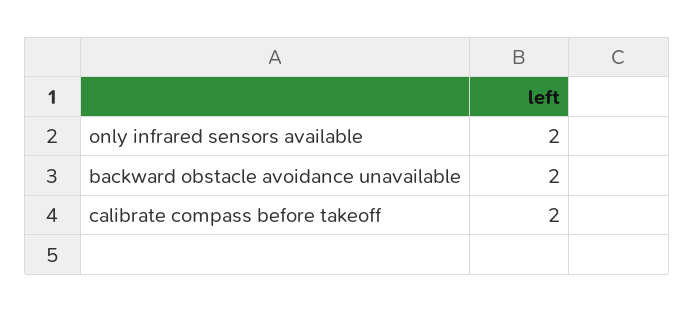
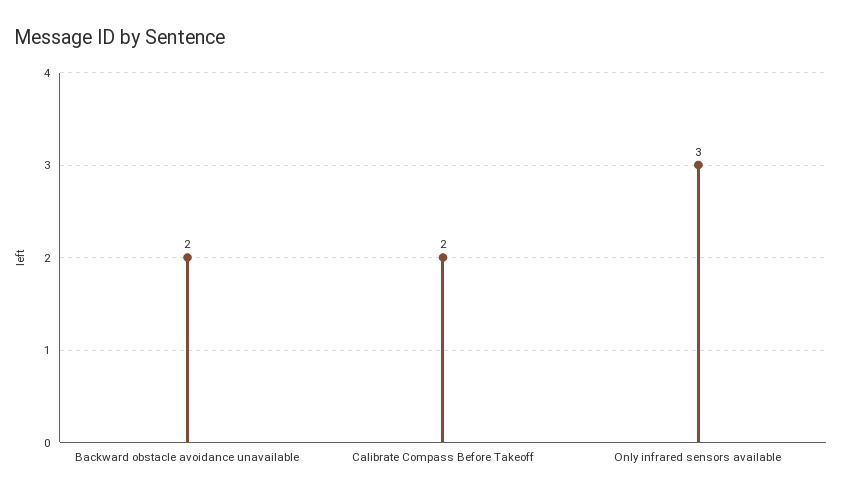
  {
-   "only infrared sensors available": 2,
+   "only infrared sensors available": 3,
    "backward obstacle avoidance unavailable": 2,
    "calibrate compass before takeoff": 2
  }

